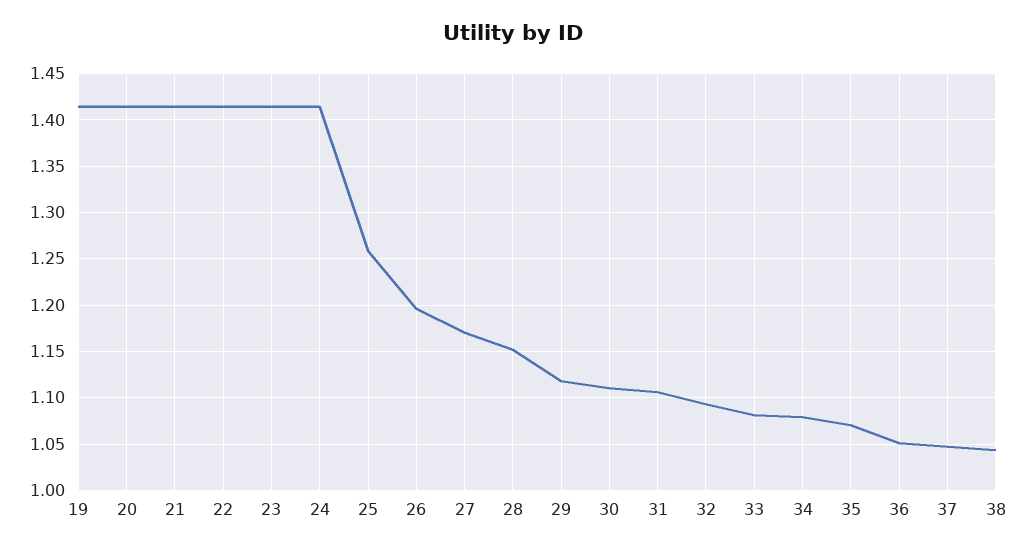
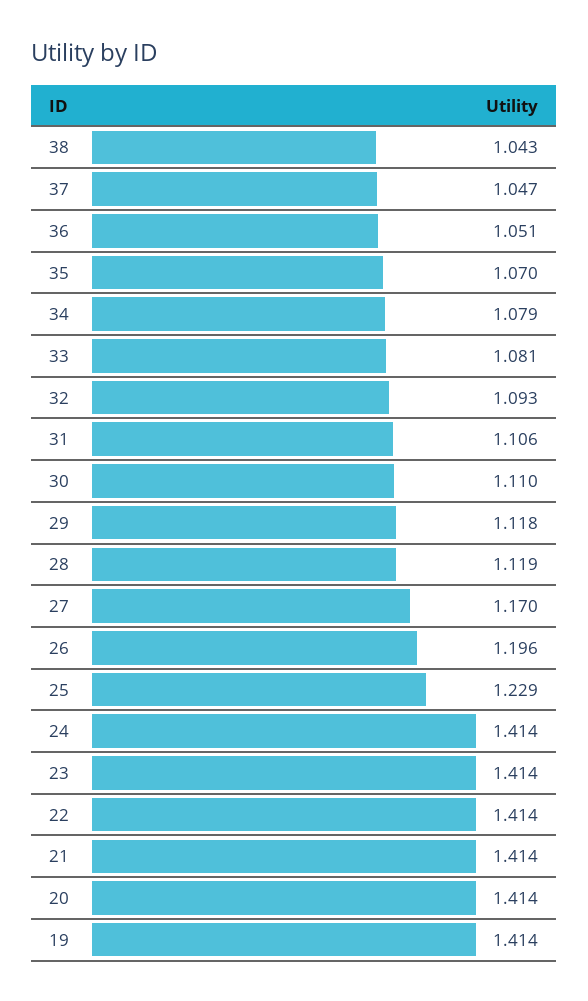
  {
    "19": 1.414,
    "20": 1.414,
    "21": 1.414,
    "22": 1.414,
    "23": 1.414,
    "24": 1.414,
-   "25": 1.26,
+   "25": 1.229,
    "26": 1.196,
    "27": 1.17,
-   "28": 1.15,
+   "28": 1.119,
    "29": 1.118,
    "30": 1.11,
    "31": 1.106,
    "32": 1.093,
    "33": 1.081,
    "34": 1.079,
    "35": 1.07,
    "36": 1.051,
    "37": 1.047,
    "38": 1.043
  }

